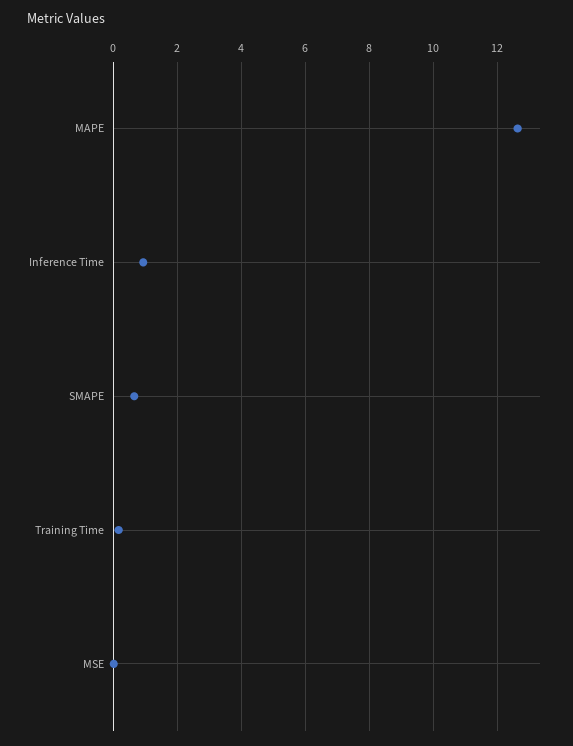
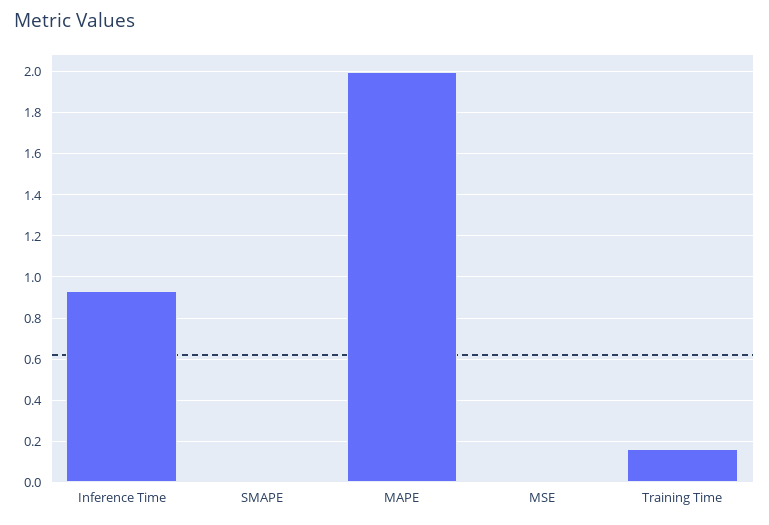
  {
-   "MAPE": 12.6,
+   "MAPE": 2,
    "Inference Time": 0.95,
-   "SMAPE": 0.6,
+   "SMAPE": 0,
    "Training Time": 0.15,
    "MSE": 0
  }

